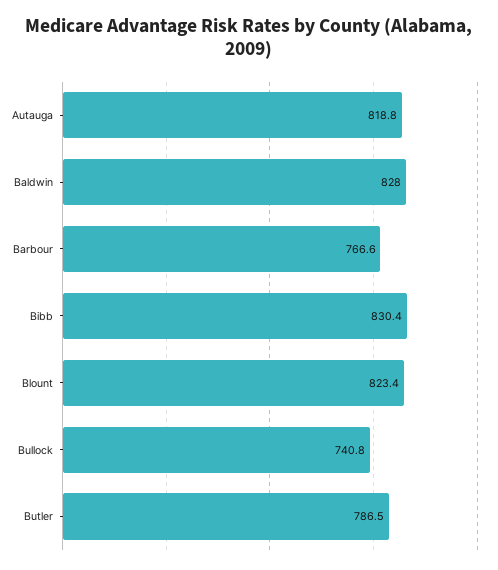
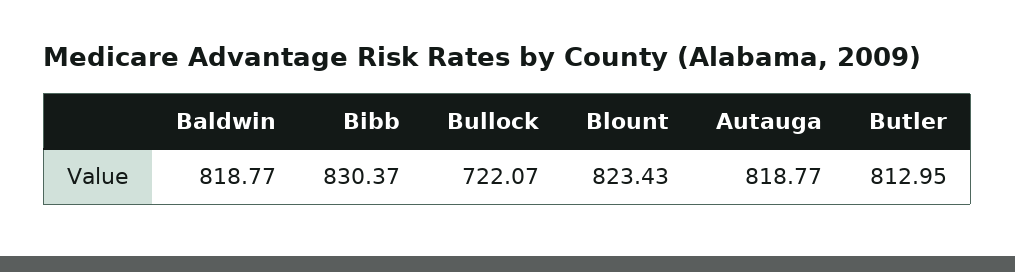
  {
    "Autauga": 818.77,
-   "Baldwin": 828,
+   "Baldwin": 818.77,
-   "Barbour": 766.6,
    "Bibb": 830.37,
    "Blount": 823.43,
-   "Bullock": 740.8,
+   "Bullock": 722.07,
-   "Butler": 786.5
+   "Butler": 812.95
  }

